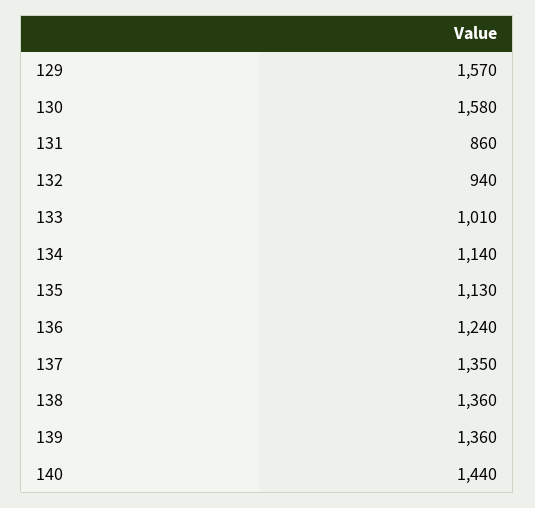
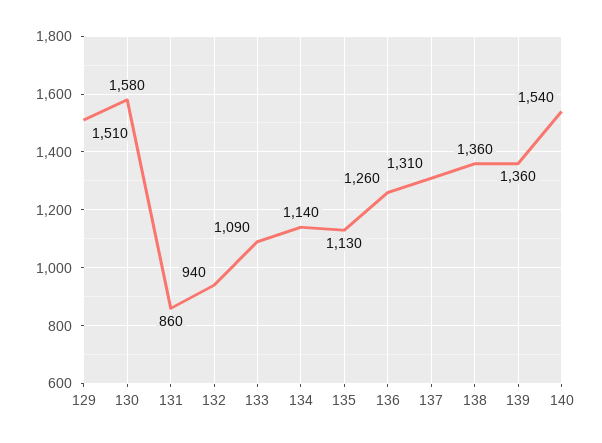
  {
-   "129": 1570,
+   "129": 1510,
    "130": 1580,
    "131": 860,
    "132": 940,
-   "133": 1010,
+   "133": 1090,
    "134": 1140,
    "135": 1130,
-   "136": 1240,
+   "136": 1260,
-   "137": 1350,
+   "137": 1310,
    "138": 1360,
    "139": 1360,
-   "140": 1440
+   "140": 1540
  }

